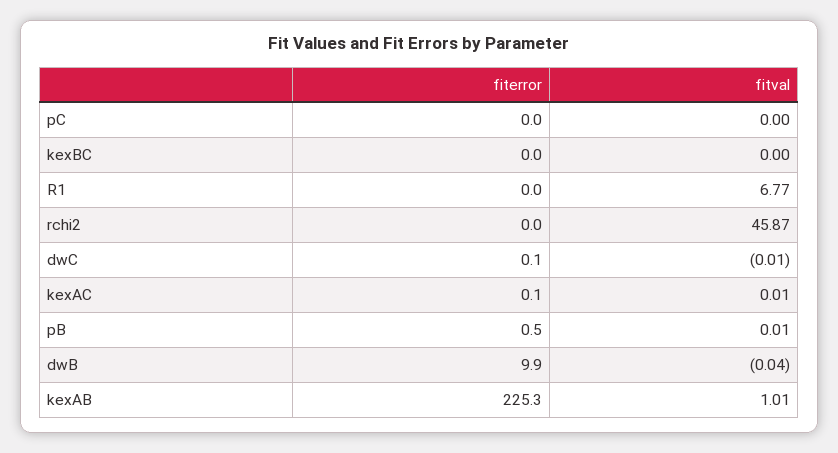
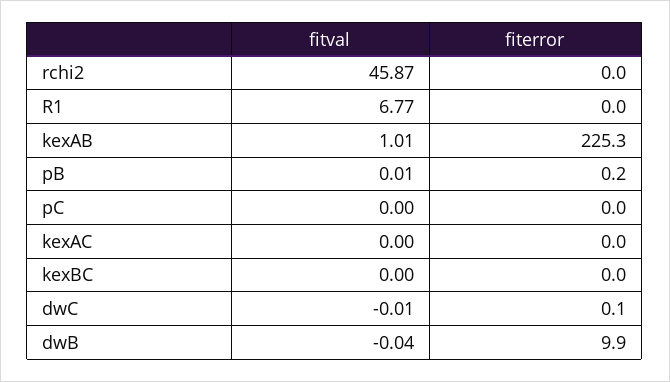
  {
    "fiterror": {
      "pC": 0,
      "kexBC": 0,
      "R1": 0,
      "rchi2": 0,
      "dwC": 0.1,
-     "kexAC": 0.1,
+     "kexAC": 0,
-     "pB": 0.5,
+     "pB": 0.2,
      "dwB": 9.9,
      "kexAB": 225.3
    },
    "fitval": {
      "pC": 0,
      "kexBC": 0,
      "R1": 6.77,
      "rchi2": 45.87,
      "dwC": -0.01,
-     "kexAC": 0.01,
+     "kexAC": 0,
      "pB": 0.01,
      "dwB": -0.04,
      "kexAB": 1.01
    }
  }

